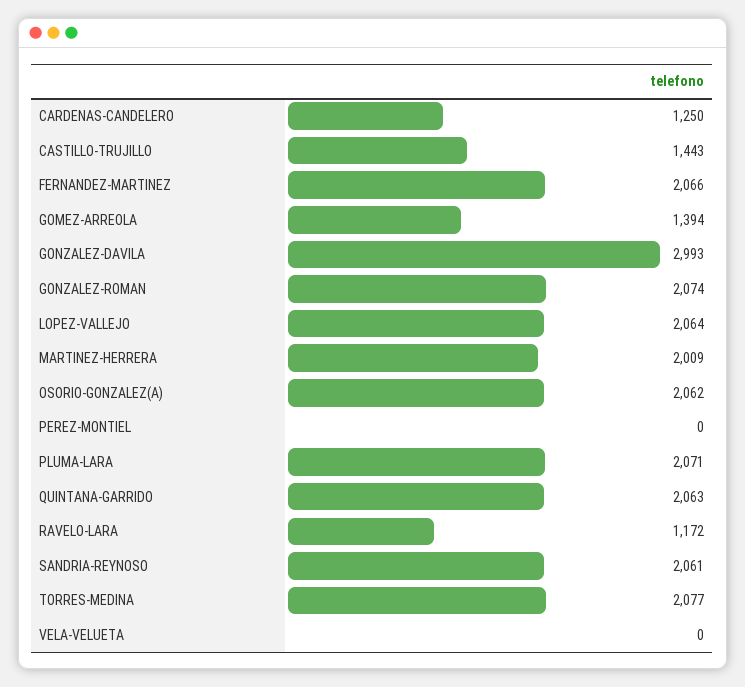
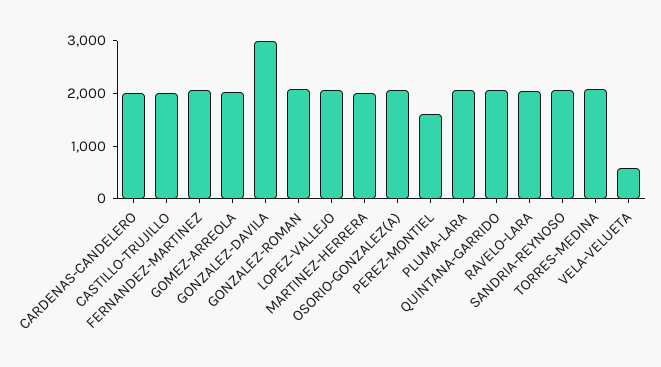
  {
-   "CARDENAS-CANDELERO": 1250,
+   "CARDENAS-CANDELERO": 2000,
-   "CASTILLO-TRUJILLO": 1443,
+   "CASTILLO-TRUJILLO": 2000,
    "FERNANDEZ-MARTINEZ": 2066,
-   "GOMEZ-ARREOLA": 1394,
+   "GOMEZ-ARREOLA": 2000,
    "GONZALEZ-DAVILA": 2993,
    "GONZALEZ-ROMAN": 2074,
    "LOPEZ-VALLEJO": 2064,
    "MARTINEZ-HERRERA": 2009,
    "OSORIO-GONZALEZ(A)": 2062,
-   "PEREZ-MONTIEL": 0,
+   "PEREZ-MONTIEL": 1600,
    "PLUMA-LARA": 2071,
    "QUINTANA-GARRIDO": 2063,
-   "RAVELO-LARA": 1172,
+   "RAVELO-LARA": 2000,
    "SANDRIA-REYNOSO": 2061,
    "TORRES-MEDINA": 2077,
-   "VELA-VELUETA": 0
+   "VELA-VELUETA": 600
  }

